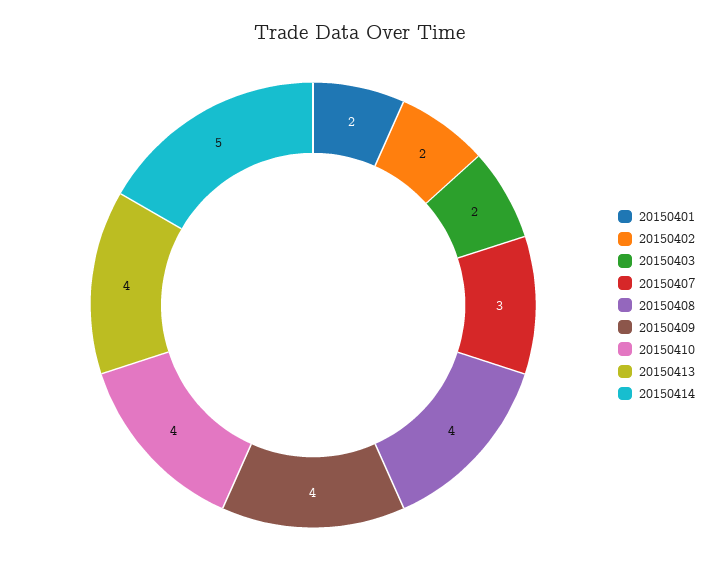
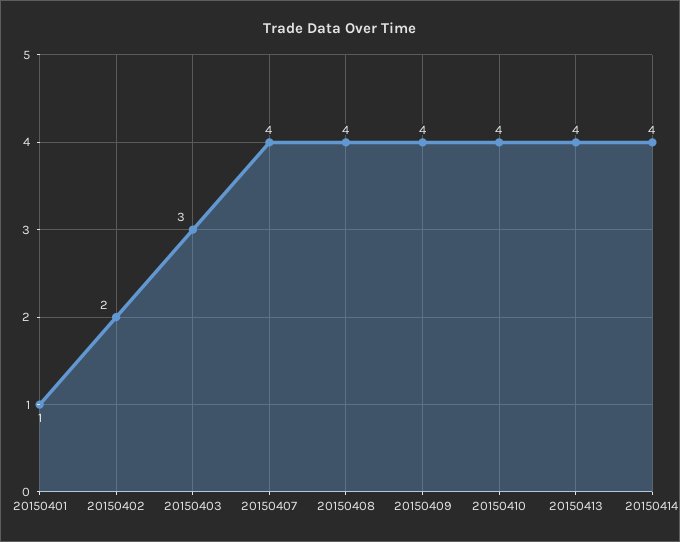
  {
-   "20150401": 2,
+   "20150401": 1,
    "20150402": 2,
-   "20150403": 2,
+   "20150403": 3,
-   "20150407": 3,
+   "20150407": 4,
    "20150408": 4,
    "20150409": 4,
    "20150410": 4,
    "20150413": 4,
-   "20150414": 5
+   "20150414": 4
  }

